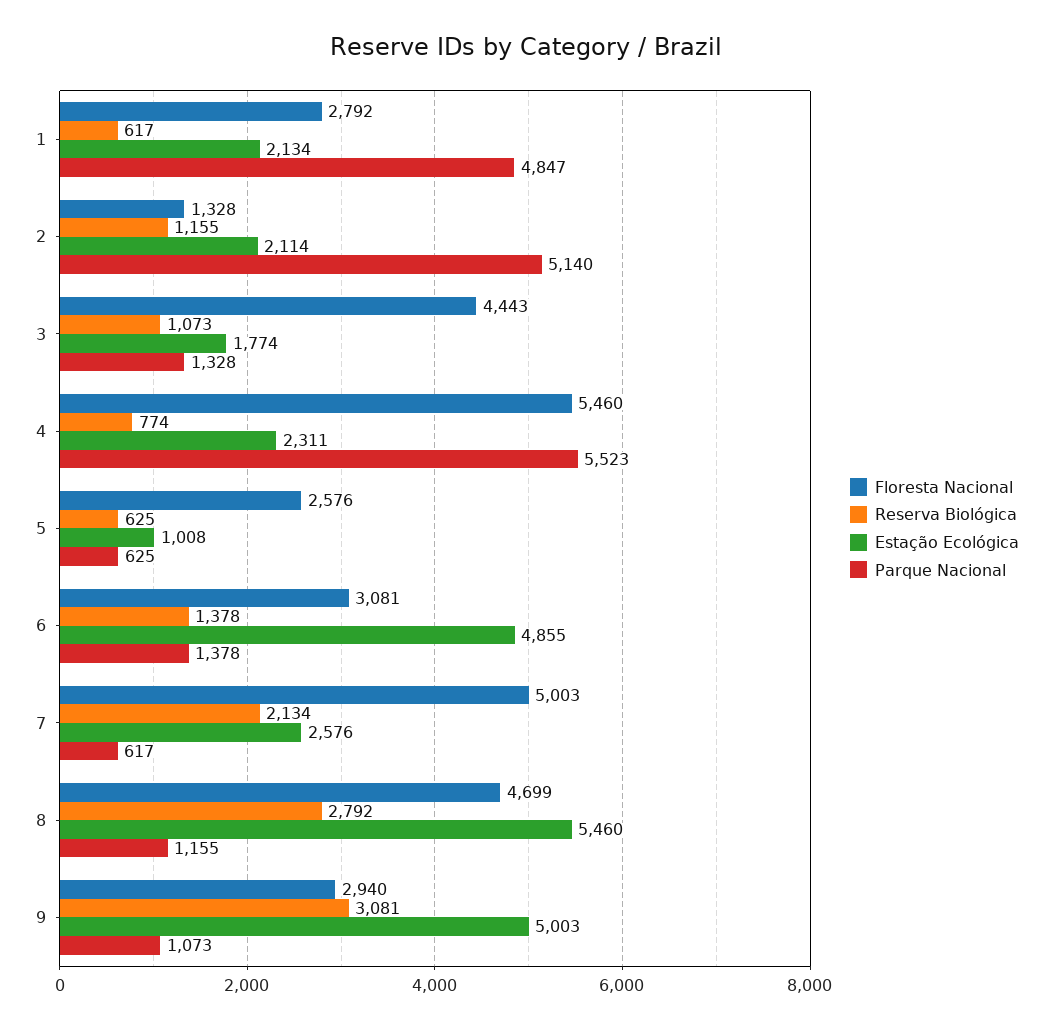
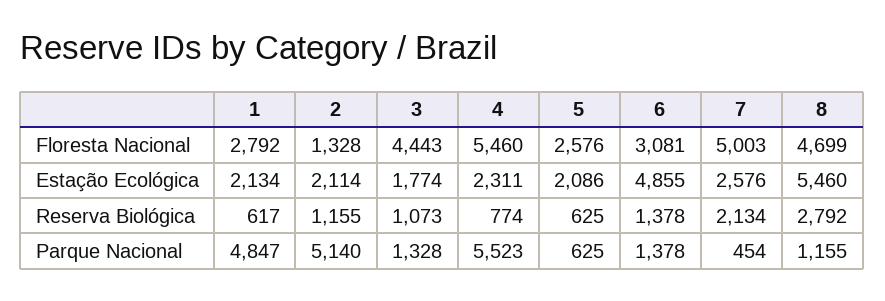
  {
    "Floresta Nacional": {
      "1": 2792,
      "2": 1328,
      "3": 4443,
      "4": 5460,
      "5": 2576,
      "6": 3081,
      "7": 5003,
-     "8": 4699,
+     "8": 4699
-     "9": 2940
    },
    "Reserva Biológica": {
      "1": 617,
      "2": 1155,
      "3": 1073,
      "4": 774,
      "5": 625,
      "6": 1378,
      "7": 2134,
-     "8": 2792,
+     "8": 2792
-     "9": 3081
    },
    "Estação Ecológica": {
      "1": 2134,
      "2": 2114,
      "3": 1774,
      "4": 2311,
-     "5": 1008,
+     "5": 2086,
      "6": 4855,
      "7": 2576,
-     "8": 5460,
+     "8": 5460
-     "9": 5003
    },
    "Parque Nacional": {
      "1": 4847,
      "2": 5140,
      "3": 1328,
      "4": 5523,
      "5": 625,
      "6": 1378,
-     "7": 617,
+     "7": 454,
-     "8": 1155,
+     "8": 1155
-     "9": 1073
    }
  }

